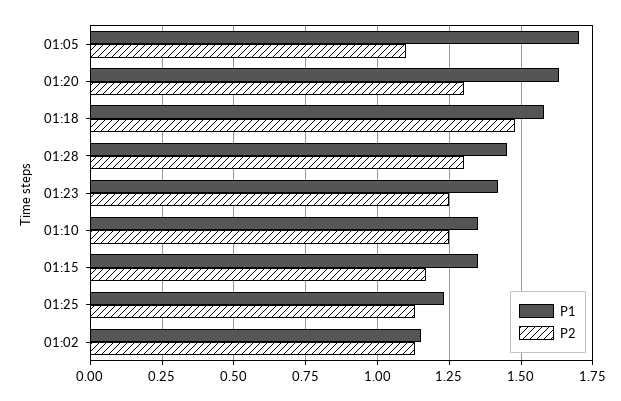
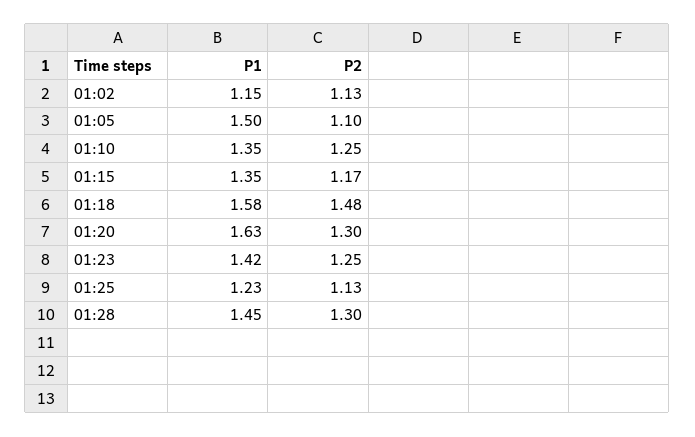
  {
    "P1": {
-     "01:05": 1.7,
+     "01:05": 1.5,
      "01:20": 1.63,
      "01:18": 1.58,
      "01:28": 1.45,
      "01:23": 1.42,
      "01:10": 1.35,
      "01:15": 1.35,
      "01:25": 1.23,
      "01:02": 1.15
    },
    "P2": {
      "01:05": 1.1,
      "01:20": 1.3,
      "01:18": 1.48,
      "01:28": 1.3,
      "01:23": 1.25,
      "01:10": 1.25,
      "01:15": 1.17,
      "01:25": 1.13,
      "01:02": 1.13
    }
  }

